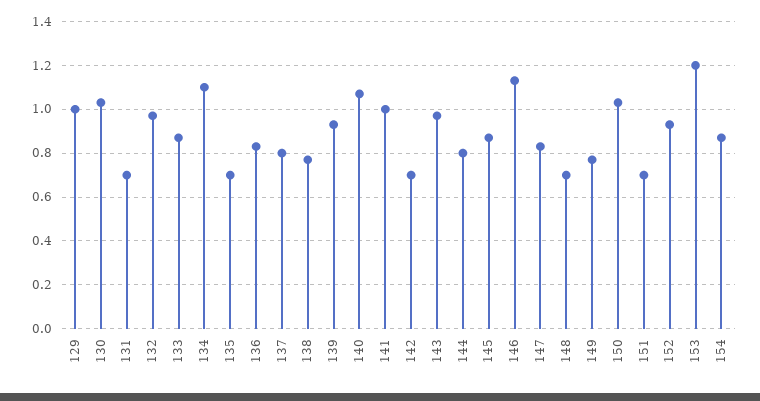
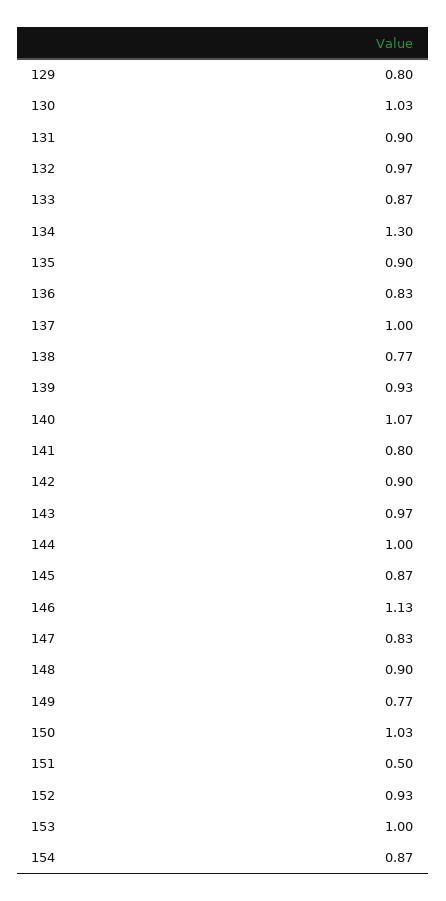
  {
-   "129": 1,
+   "129": 0.8,
    "130": 1.03,
-   "131": 0.7,
+   "131": 0.9,
    "132": 0.97,
    "133": 0.87,
-   "134": 1.1,
+   "134": 1.3,
-   "135": 0.7,
+   "135": 0.9,
    "136": 0.83,
-   "137": 0.8,
+   "137": 1,
    "138": 0.77,
    "139": 0.93,
    "140": 1.07,
-   "141": 1,
+   "141": 0.8,
-   "142": 0.7,
+   "142": 0.9,
    "143": 0.97,
-   "144": 0.8,
+   "144": 1,
    "145": 0.87,
    "146": 1.13,
    "147": 0.83,
-   "148": 0.7,
+   "148": 0.9,
    "149": 0.77,
    "150": 1.03,
-   "151": 0.7,
+   "151": 0.5,
    "152": 0.93,
-   "153": 1.2,
+   "153": 1,
    "154": 0.87
  }

